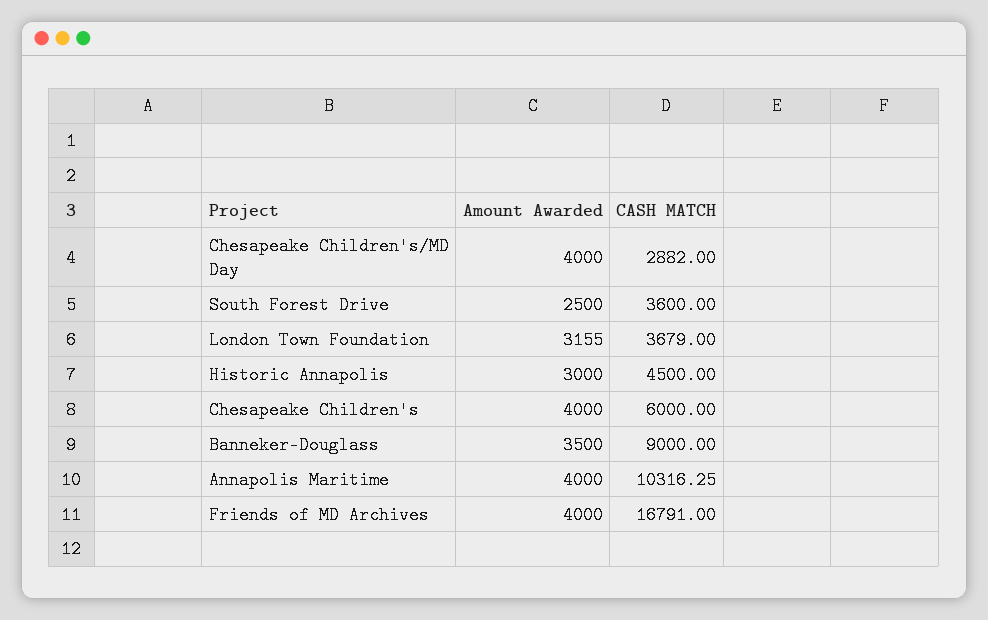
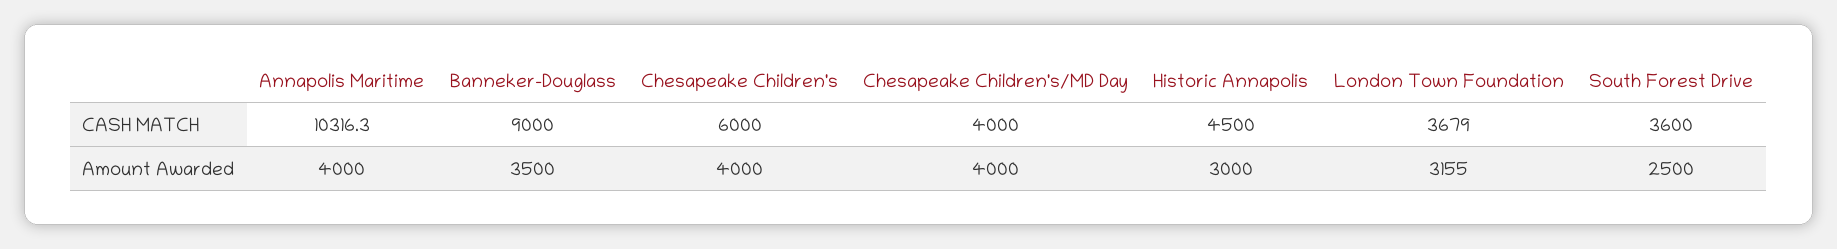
  {
    "Amount Awarded": {
      "Chesapeake Children's/MD Day": 4000,
      "South Forest Drive": 2500,
      "London Town Foundation": 3155,
      "Historic Annapolis": 3000,
      "Chesapeake Children's": 4000,
      "Banneker-Douglass": 3500,
-     "Annapolis Maritime": 4000,
+     "Annapolis Maritime": 4000
-     "Friends of MD Archives": 4000
    },
    "CASH MATCH": {
-     "Chesapeake Children's/MD Day": 2882,
+     "Chesapeake Children's/MD Day": 4000,
      "South Forest Drive": 3600,
      "London Town Foundation": 3679,
      "Historic Annapolis": 4500,
      "Chesapeake Children's": 6000,
      "Banneker-Douglass": 9000,
-     "Annapolis Maritime": 10316.25,
+     "Annapolis Maritime": 10316.25
-     "Friends of MD Archives": 16791
    }
  }

